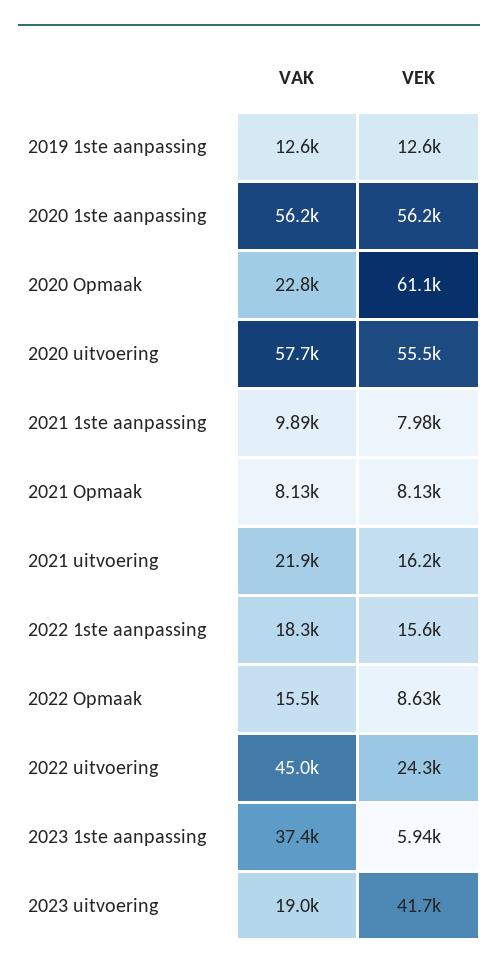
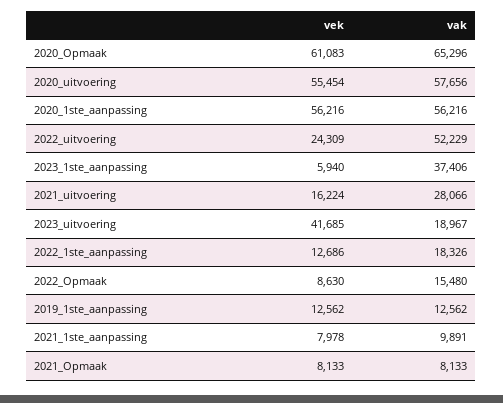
  {
    "VAK": {
      "2019 1ste aanpassing": 12562,
      "2020 1ste aanpassing": 56216,
-     "2020 Opmaak": 22800,
+     "2020 Opmaak": 65296,
      "2020 uitvoering": 57656,
      "2021 1ste aanpassing": 9891,
      "2021 Opmaak": 8133,
-     "2021 uitvoering": 21900,
+     "2021 uitvoering": 28066,
      "2022 1ste aanpassing": 18326,
      "2022 Opmaak": 15480,
-     "2022 uitvoering": 45000,
+     "2022 uitvoering": 52229,
      "2023 1ste aanpassing": 37406,
      "2023 uitvoering": 18967
    },
    "VEK": {
      "2019 1ste aanpassing": 12562,
      "2020 1ste aanpassing": 56216,
      "2020 Opmaak": 61083,
      "2020 uitvoering": 55454,
      "2021 1ste aanpassing": 7978,
      "2021 Opmaak": 8133,
      "2021 uitvoering": 16224,
-     "2022 1ste aanpassing": 15600,
+     "2022 1ste aanpassing": 12686,
      "2022 Opmaak": 8630,
      "2022 uitvoering": 24309,
      "2023 1ste aanpassing": 5940,
      "2023 uitvoering": 41685
    }
  }

